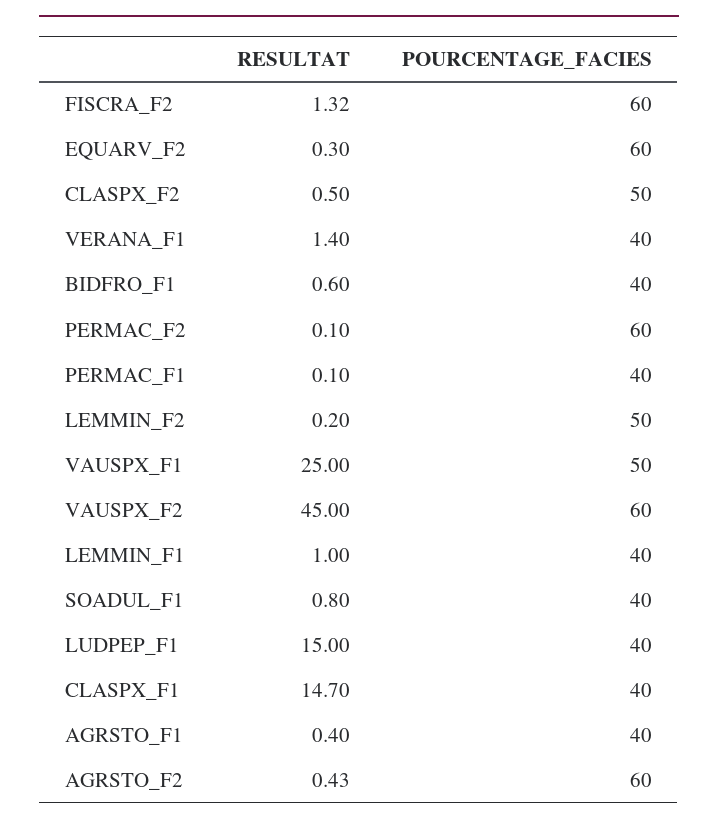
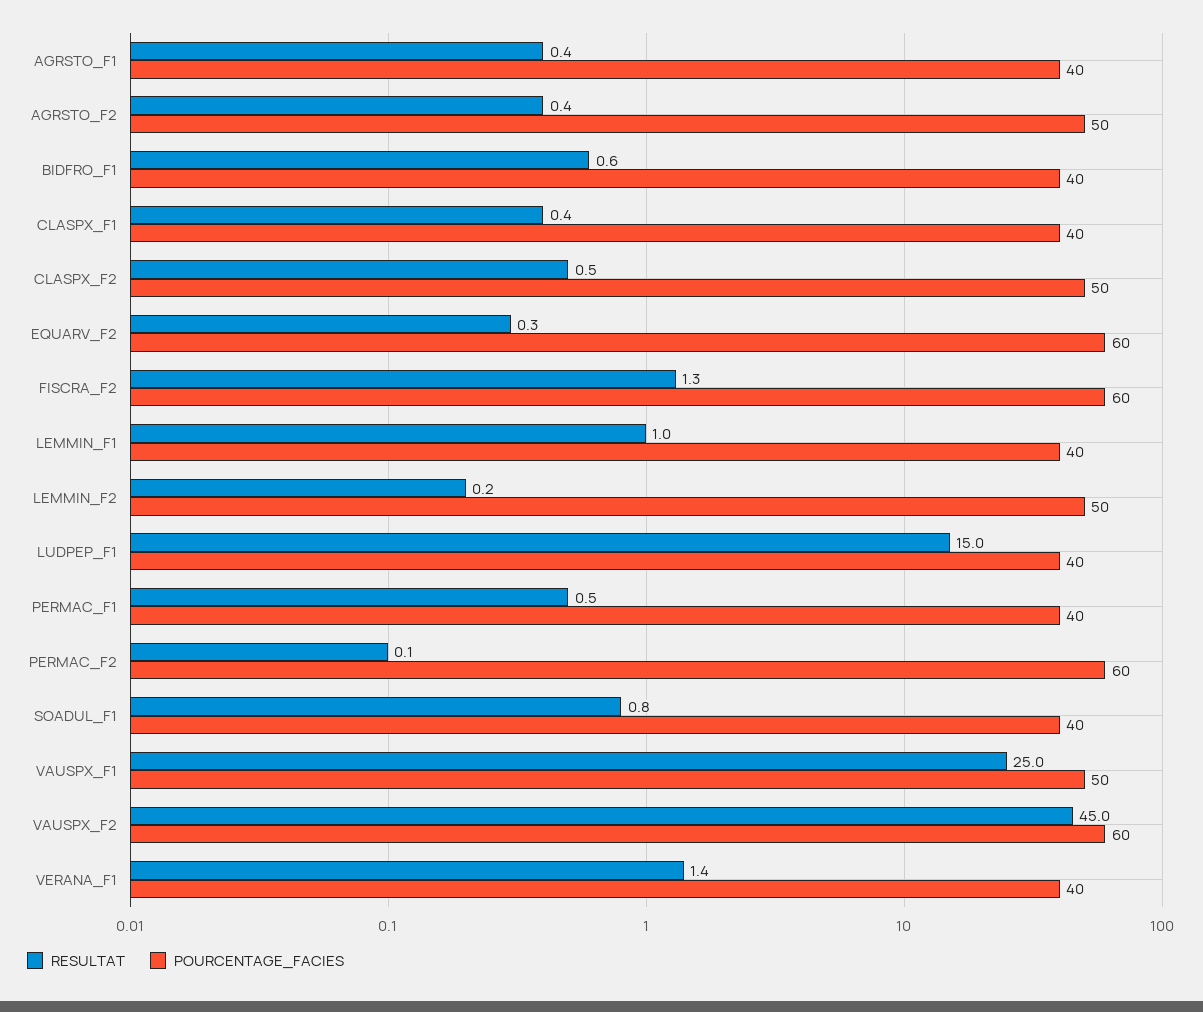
  {
    "RESULTAT": {
      "FISCRA_F2": 1.32,
      "EQUARV_F2": 0.3,
      "CLASPX_F2": 0.5,
      "VERANA_F1": 1.4,
      "BIDFRO_F1": 0.6,
      "PERMAC_F2": 0.1,
-     "PERMAC_F1": 0.1,
+     "PERMAC_F1": 0.5,
      "LEMMIN_F2": 0.2,
      "VAUSPX_F1": 25,
      "VAUSPX_F2": 45,
      "LEMMIN_F1": 1,
      "SOADUL_F1": 0.8,
      "LUDPEP_F1": 15,
-     "CLASPX_F1": 14.7,
+     "CLASPX_F1": 0.4,
      "AGRSTO_F1": 0.4,
      "AGRSTO_F2": 0.43
    },
    "POURCENTAGE_FACIES": {
      "FISCRA_F2": 60,
      "EQUARV_F2": 60,
      "CLASPX_F2": 50,
      "VERANA_F1": 40,
      "BIDFRO_F1": 40,
      "PERMAC_F2": 60,
      "PERMAC_F1": 40,
      "LEMMIN_F2": 50,
      "VAUSPX_F1": 50,
      "VAUSPX_F2": 60,
      "LEMMIN_F1": 40,
      "SOADUL_F1": 40,
      "LUDPEP_F1": 40,
      "CLASPX_F1": 40,
      "AGRSTO_F1": 40,
-     "AGRSTO_F2": 60
+     "AGRSTO_F2": 50
    }
  }

